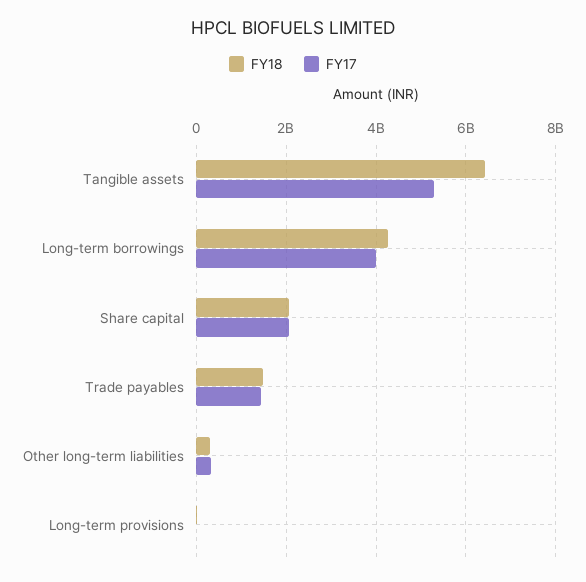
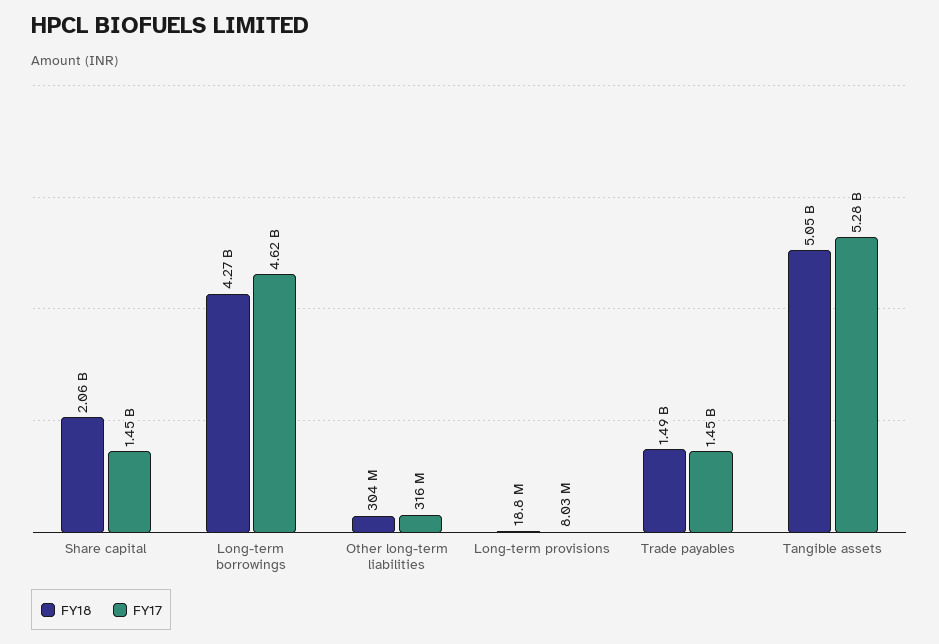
  {
    "FY18": {
-     "Tangible assets": 6400000000,
+     "Tangible assets": 5050000000,
      "Long-term borrowings": 4270000000,
      "Share capital": 2060000000,
      "Trade payables": 1490000000,
      "Other long-term liabilities": 304000000,
      "Long-term provisions": 18800000
    },
    "FY17": {
      "Tangible assets": 5280000000,
-     "Long-term borrowings": 4000000000,
+     "Long-term borrowings": 4620000000,
-     "Share capital": 2000000000,
+     "Share capital": 1450000000,
      "Trade payables": 1450000000,
      "Other long-term liabilities": 316000000,
      "Long-term provisions": 8030000
    }
  }

